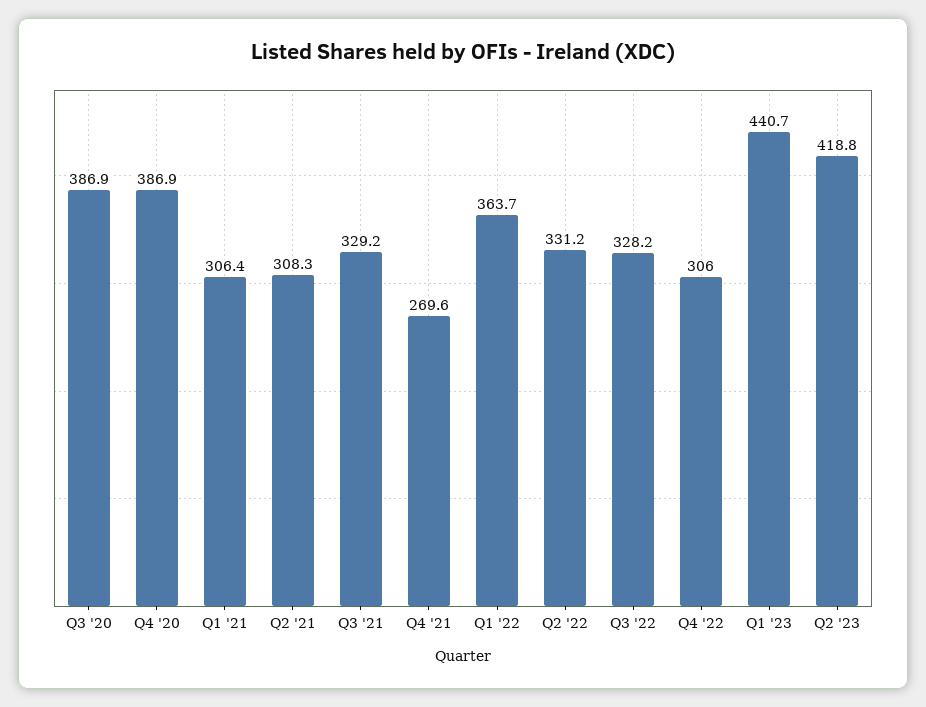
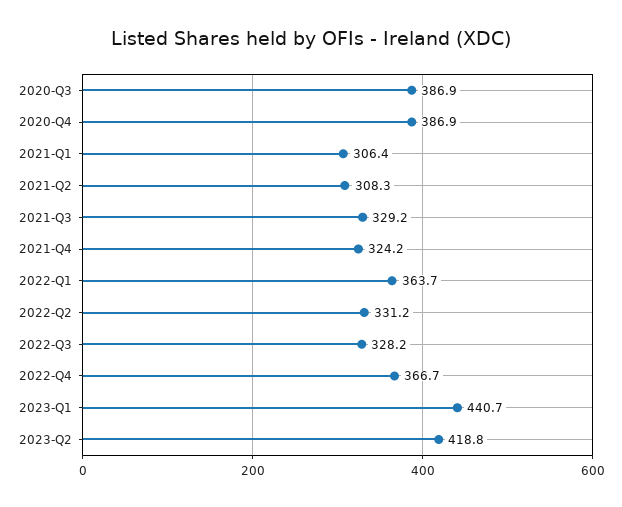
  {
    "Q3 '20": 386.9,
    "Q4 '20": 386.9,
    "Q1 '21": 306.4,
    "Q2 '21": 308.3,
    "Q3 '21": 329.2,
-   "Q4 '21": 269.6,
+   "Q4 '21": 324.2,
    "Q1 '22": 363.7,
    "Q2 '22": 331.2,
    "Q3 '22": 328.2,
-   "Q4 '22": 306,
+   "Q4 '22": 366.7,
    "Q1 '23": 440.7,
    "Q2 '23": 418.8
  }

